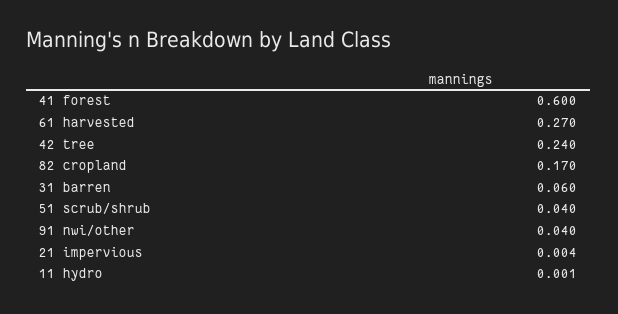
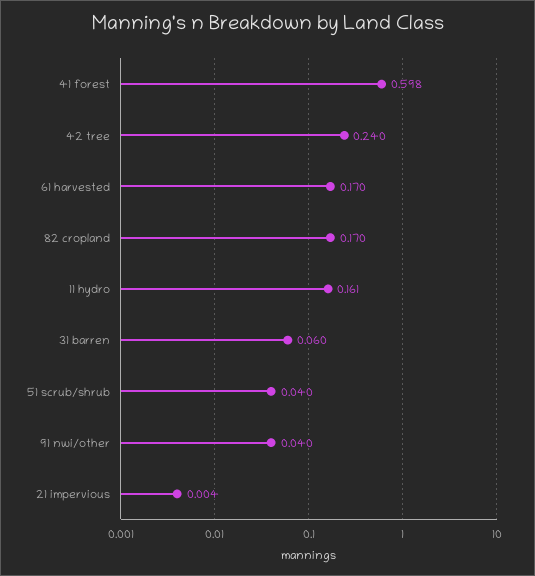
  {
-   "41 forest": 0.6,
+   "41 forest": 0.598,
-   "61 harvested": 0.27,
+   "61 harvested": 0.17,
    "42 tree": 0.24,
    "82 cropland": 0.17,
    "31 barren": 0.06,
    "51 scrub/shrub": 0.04,
    "91 nwi/other": 0.04,
    "21 impervious": 0.004,
-   "11 hydro": 0.001
+   "11 hydro": 0.161
  }

